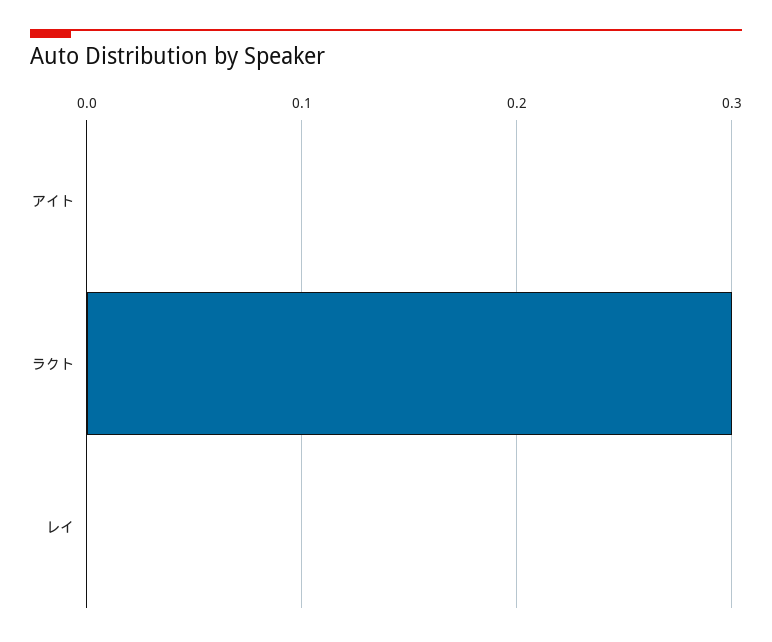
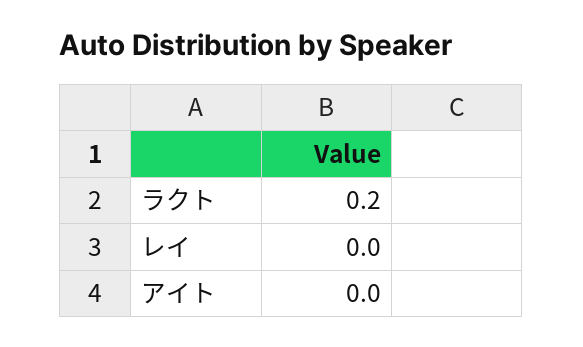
  {
    "アイト": 0,
-   "ラクト": 0.3,
+   "ラクト": 0.2,
    "レイ": 0
  }

